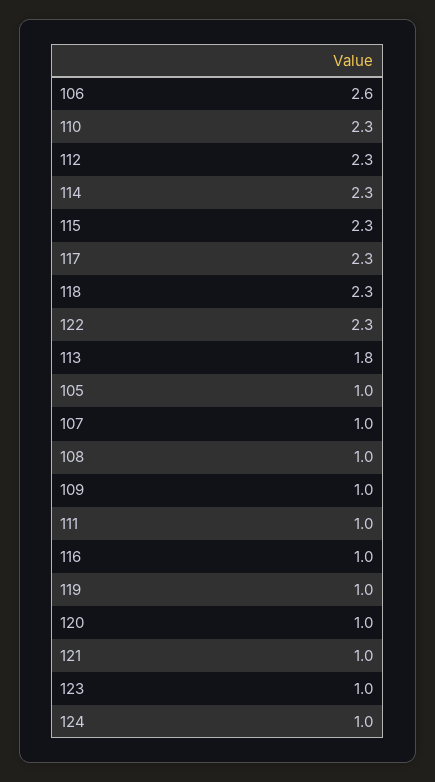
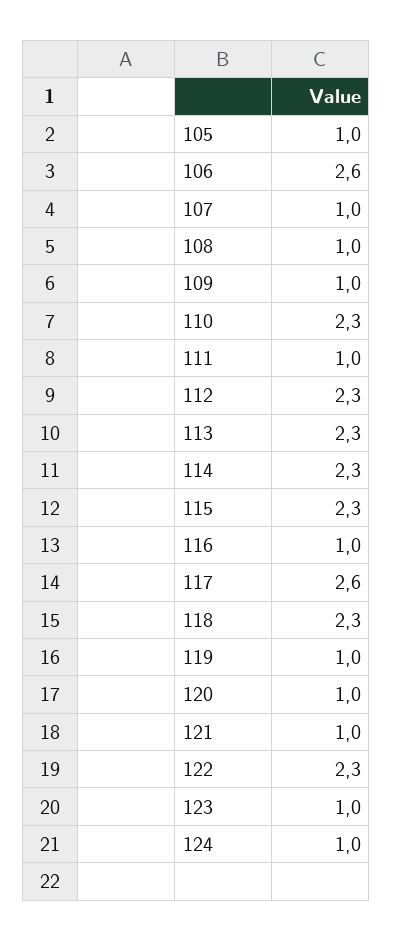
  {
    "106": 2.6,
    "110": 2.3,
    "112": 2.3,
    "114": 2.3,
    "115": 2.3,
-   "117": 2.3,
+   "117": 2.6,
    "118": 2.3,
    "122": 2.3,
-   "113": 1.8,
+   "113": 2.3,
    "105": 1,
    "107": 1,
    "108": 1,
    "109": 1,
    "111": 1,
    "116": 1,
    "119": 1,
    "120": 1,
    "121": 1,
    "123": 1,
    "124": 1
  }

